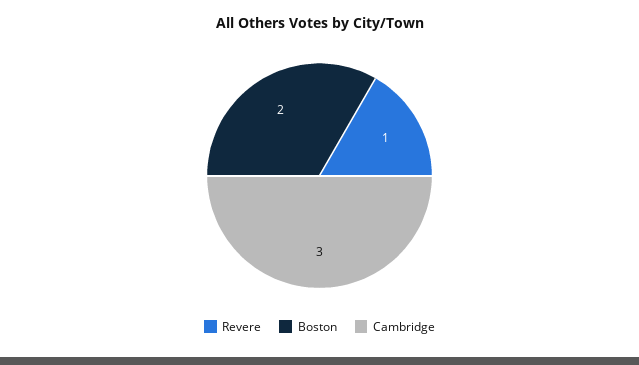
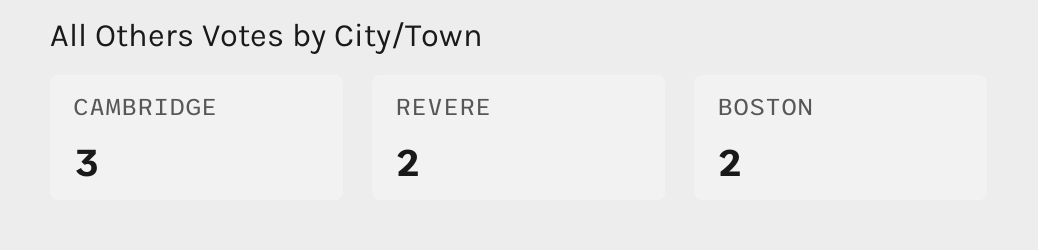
  {
-   "Revere": 1,
+   "Revere": 2,
    "Boston": 2,
    "Cambridge": 3
  }

